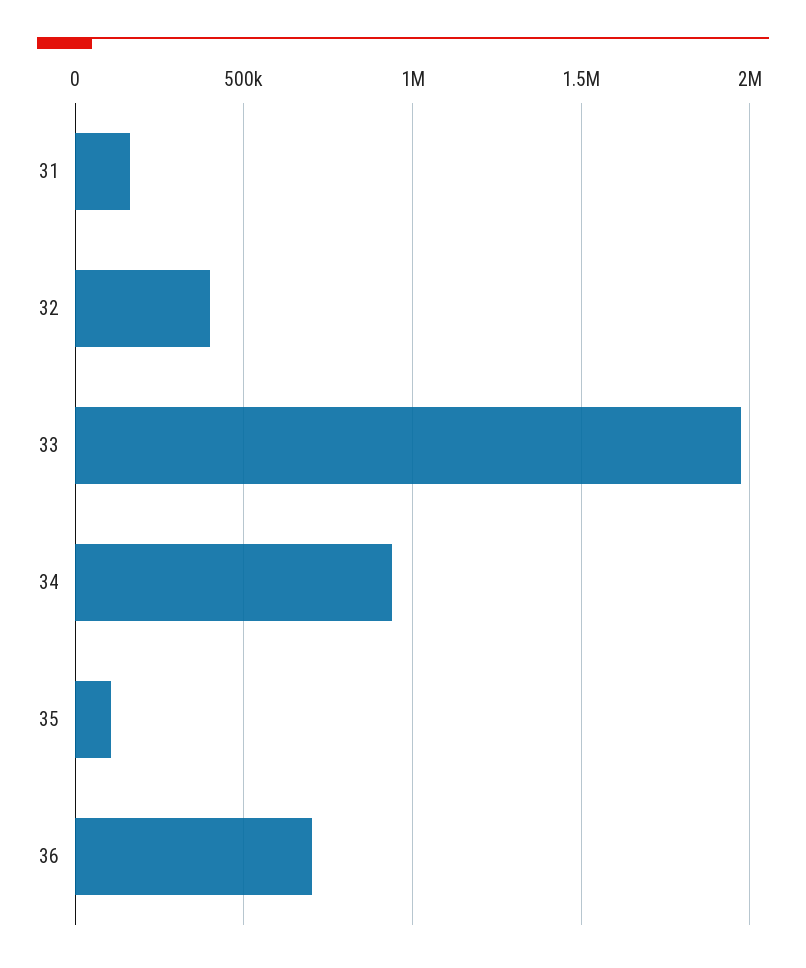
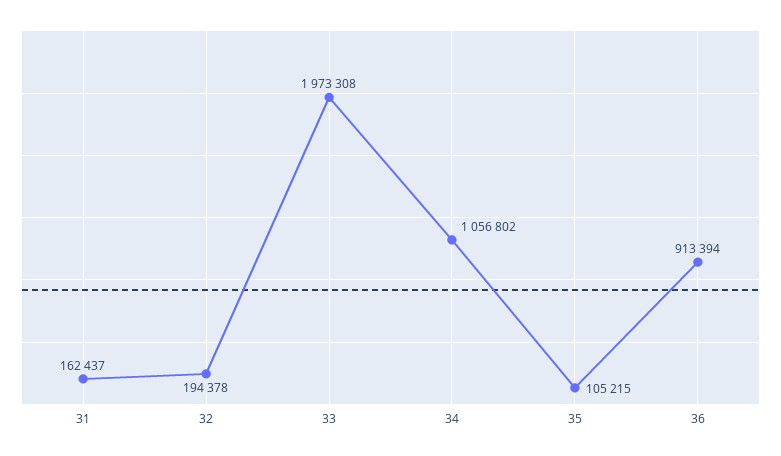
  {
    "31": 162437,
-   "32": 400000,
+   "32": 194378,
    "33": 1973308,
-   "34": 950000,
+   "34": 1056802,
    "35": 105215,
-   "36": 700000
+   "36": 913394
  }

